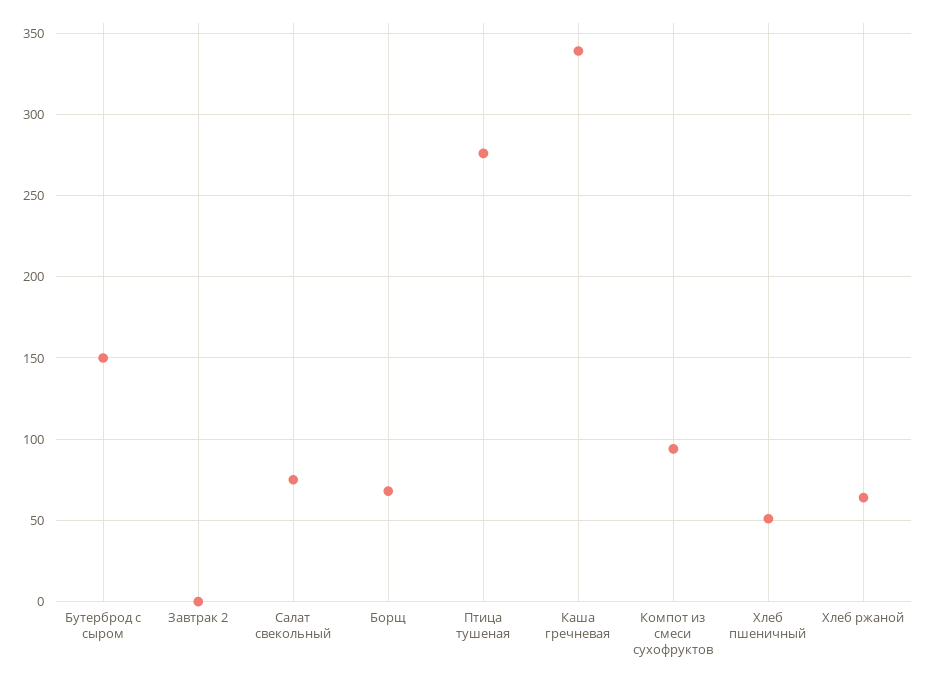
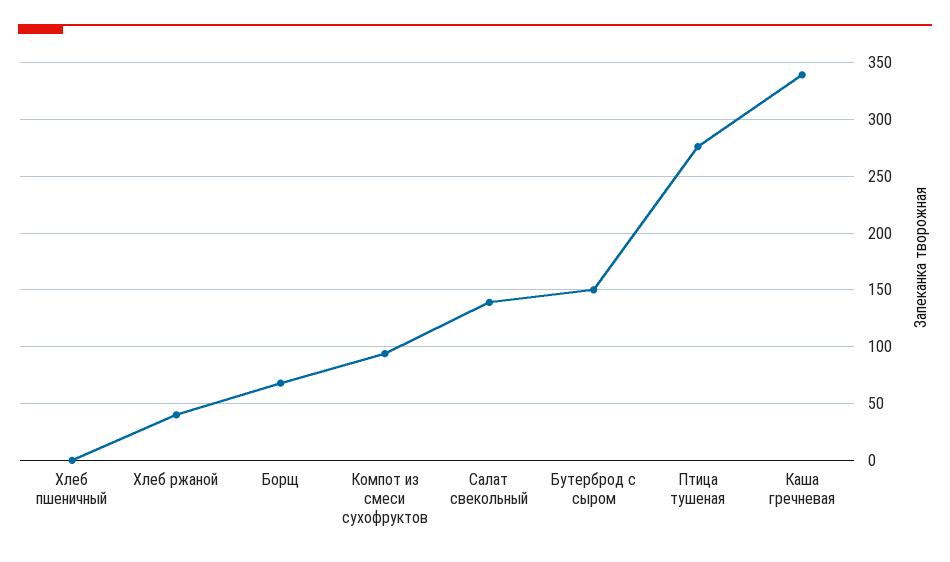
  {
    "Бутерброд с сыром": 150,
-   "Завтрак 2": 0,
-   "Салат свекольный": 75,
+   "Салат свекольный": 140,
    "Борщ": 70,
    "Птица тушеная": 275,
    "Каша гречневая": 340,
    "Компот из смеси сухофруктов": 95,
-   "Хлеб пшеничный": 50,
+   "Хлеб пшеничный": 0,
-   "Хлеб ржаной": 65
+   "Хлеб ржаной": 40
  }

